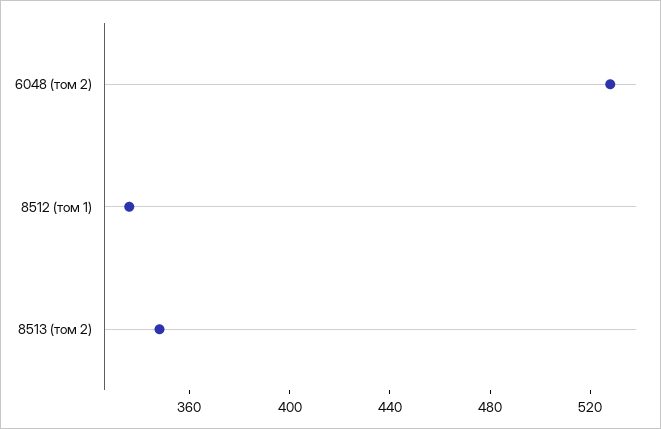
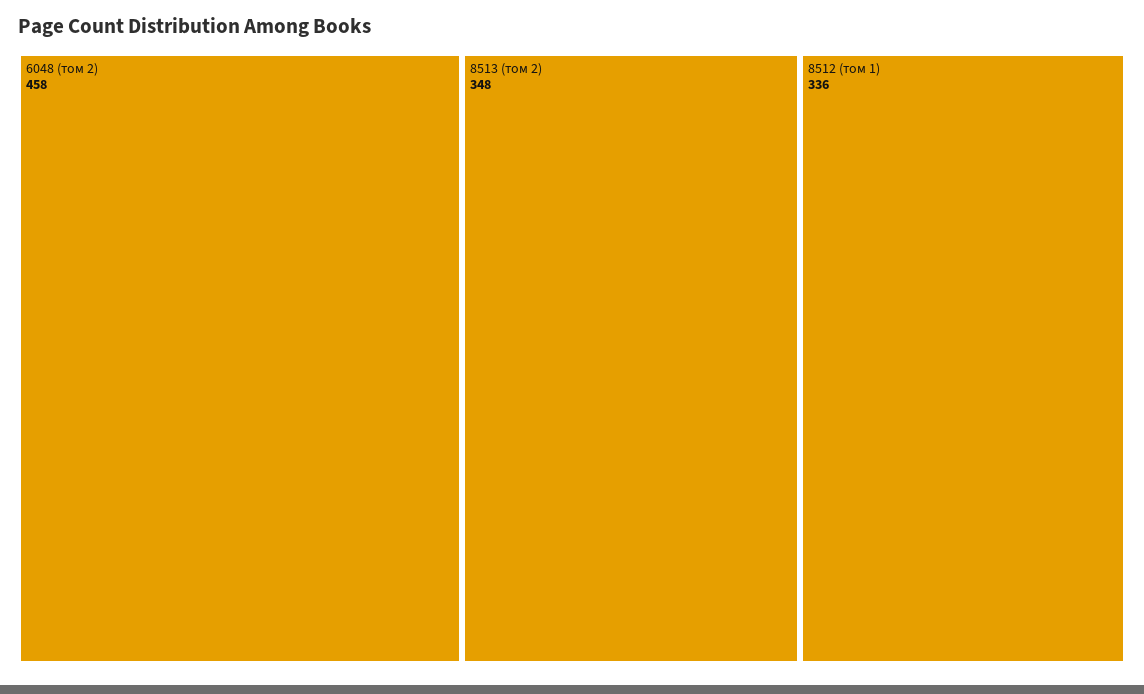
  {
-   "6048 (том 2)": 530,
+   "6048 (том 2)": 458,
    "8512 (том 1)": 336,
    "8513 (том 2)": 348
  }

